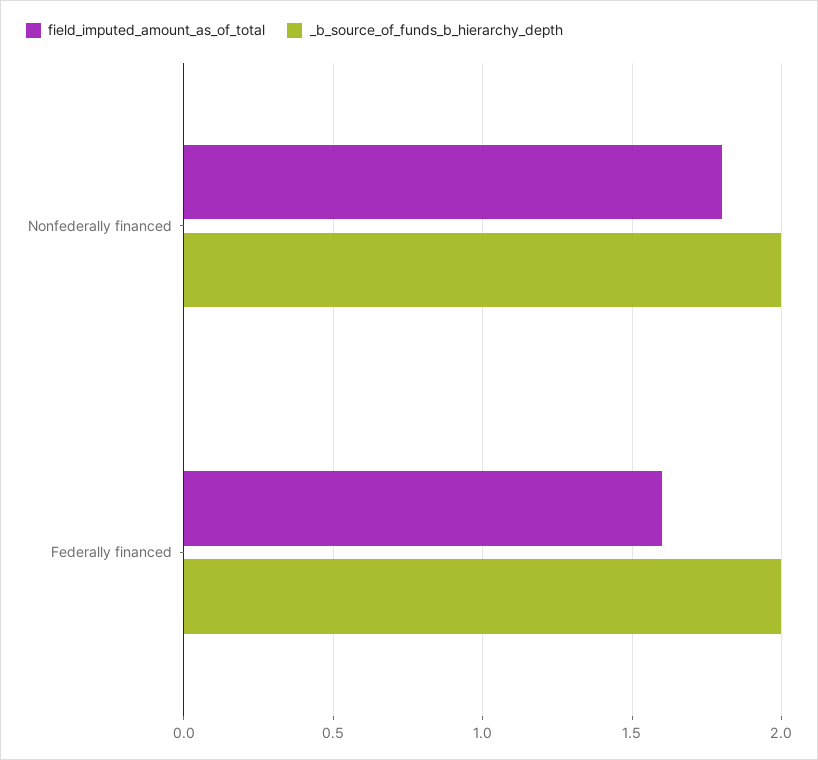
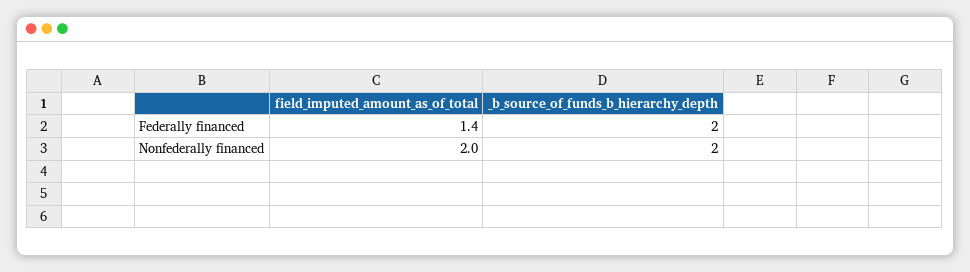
  {
    "field_imputed_amount_as_of_total": {
-     "Nonfederally financed": 1.8,
+     "Nonfederally financed": 2,
-     "Federally financed": 1.6
+     "Federally financed": 1.4
    },
    "_b_source_of_funds_b_hierarchy_depth": {
      "Nonfederally financed": 2,
      "Federally financed": 2
    }
  }

